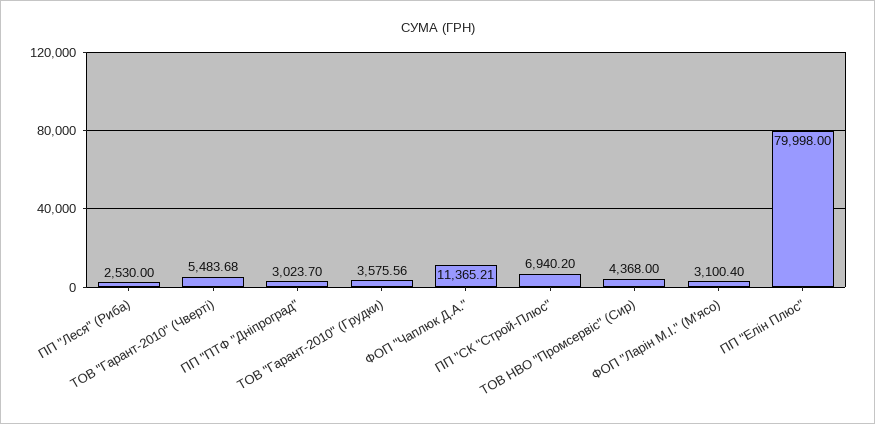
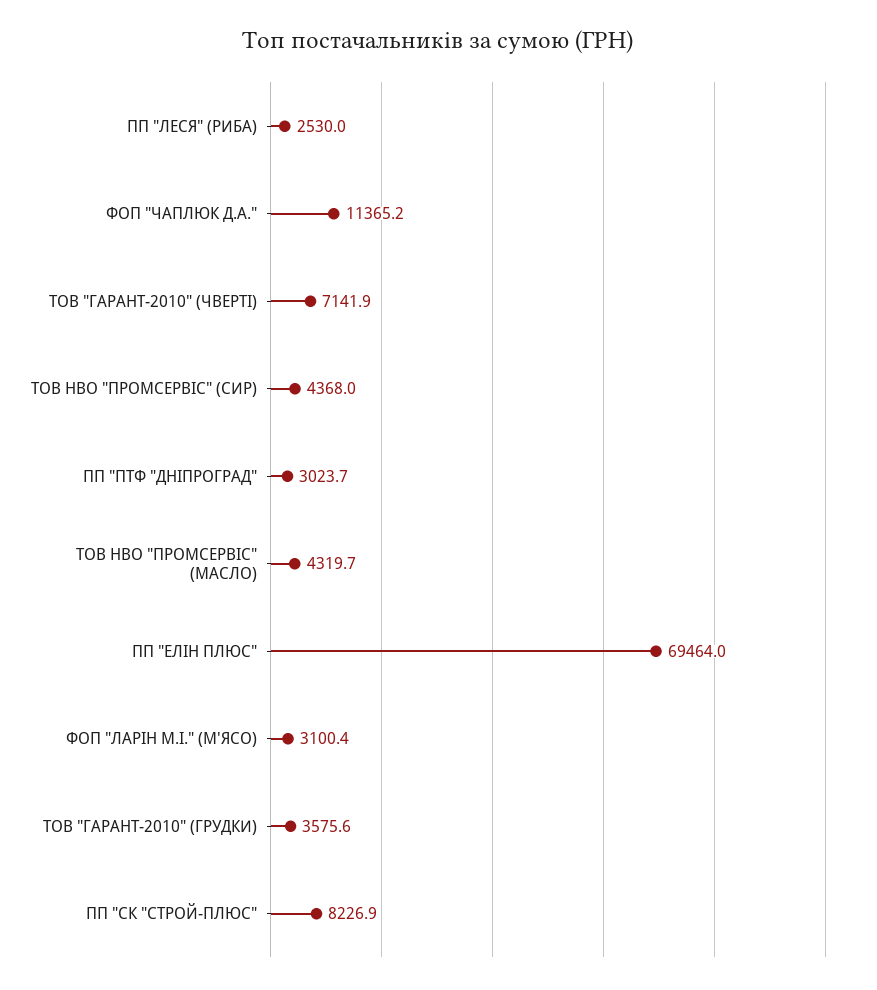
  {
    "ПП \"Леся\" (Риба)": 2530,
-   "ТОВ \"Гарант-2010\" (Чверті)": 5483.68,
+   "ТОВ \"Гарант-2010\" (Чверті)": 7141.9,
    "ПП \"ПТФ \"Дніпроград\"": 3023.7,
    "ТОВ \"Гарант-2010\" (Грудки)": 3575.56,
    "ФОП \"Чаплюк Д.А.\"": 11365.21,
-   "ПП \"СК \"Строй-Плюс\"": 6940.2,
+   "ПП \"СК \"Строй-Плюс\"": 8226.9,
    "ТОВ НВО \"Промсервіс\" (Сир)": 4368,
    "ФОП \"Ларін М.І.\" (М'ясо)": 3100.4,
-   "ПП \"Елін Плюс\"": 79998
+   "ПП \"Елін Плюс\"": 69464,
+   "ТОВ НВО \"ПРОМСЕРВІС\" (МАСЛО)": 4319.7
  }

